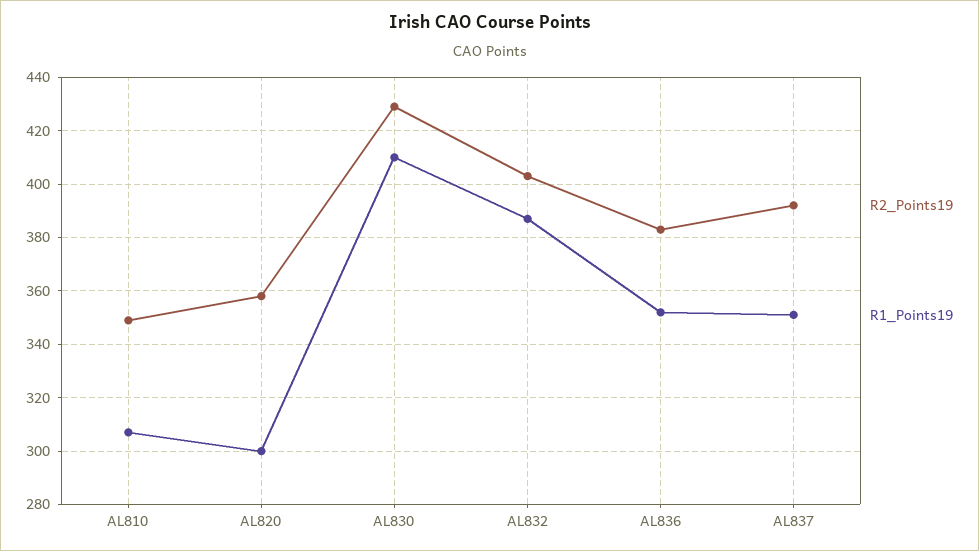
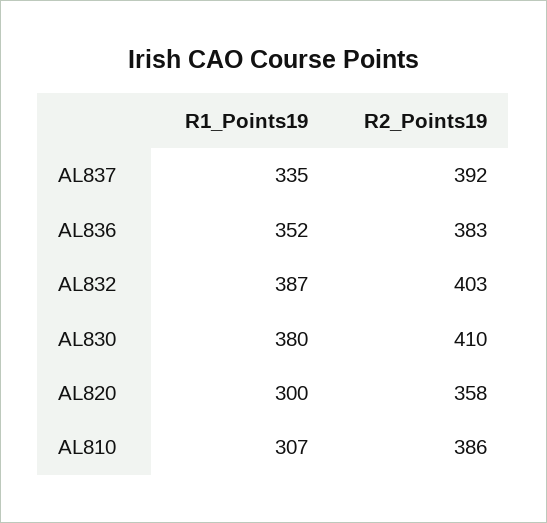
  {
    "R2_Points19": {
-     "AL810": 350,
+     "AL810": 386,
      "AL820": 358,
-     "AL830": 430,
+     "AL830": 410,
      "AL832": 403,
      "AL836": 383,
      "AL837": 392
    },
    "R1_Points19": {
      "AL810": 307,
      "AL820": 300,
-     "AL830": 410,
+     "AL830": 380,
      "AL832": 387,
      "AL836": 352,
-     "AL837": 350
+     "AL837": 335
    }
  }

